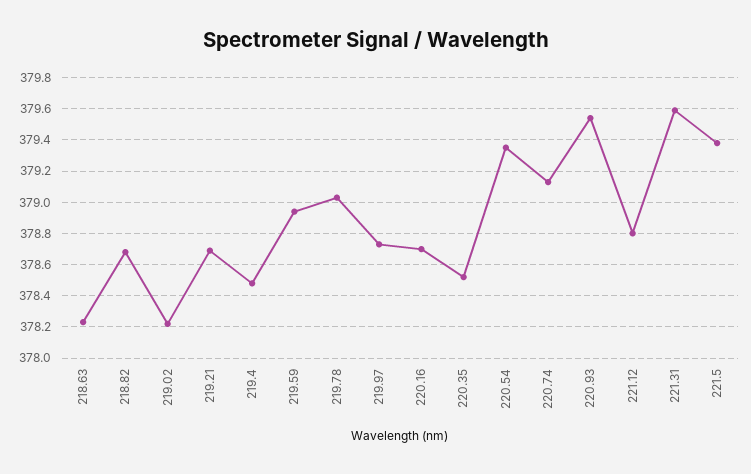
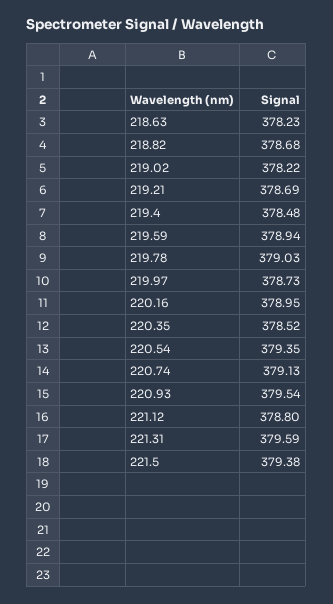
  {
    "218.63": 378.23,
    "218.82": 378.68,
    "219.02": 378.22,
    "219.21": 378.69,
    "219.4": 378.48,
    "219.59": 378.94,
    "219.78": 379.03,
    "219.97": 378.73,
-   "220.16": 378.7,
+   "220.16": 378.95,
    "220.35": 378.52,
    "220.54": 379.35,
    "220.74": 379.13,
    "220.93": 379.54,
    "221.12": 378.8,
    "221.31": 379.59,
    "221.5": 379.38
  }

